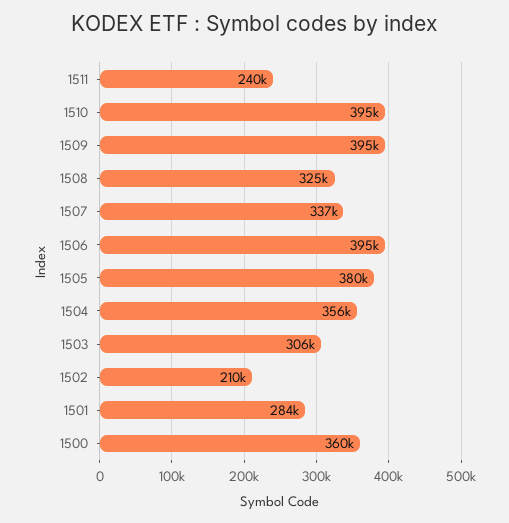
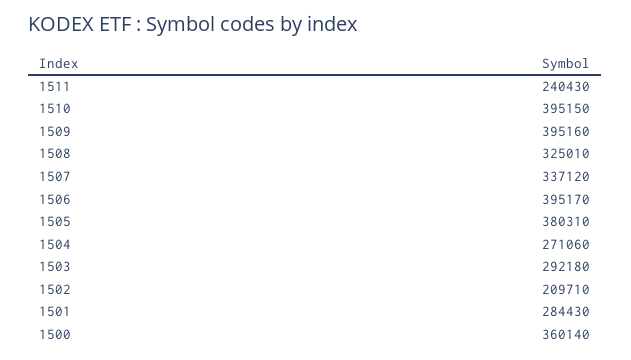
  {
    "1511": 240430,
    "1510": 395150,
    "1509": 395160,
    "1508": 325010,
    "1507": 337120,
    "1506": 395170,
    "1505": 380310,
-   "1504": 356000,
+   "1504": 271060,
-   "1503": 306000,
+   "1503": 292180,
    "1502": 209710,
    "1501": 284430,
    "1500": 360140
  }

